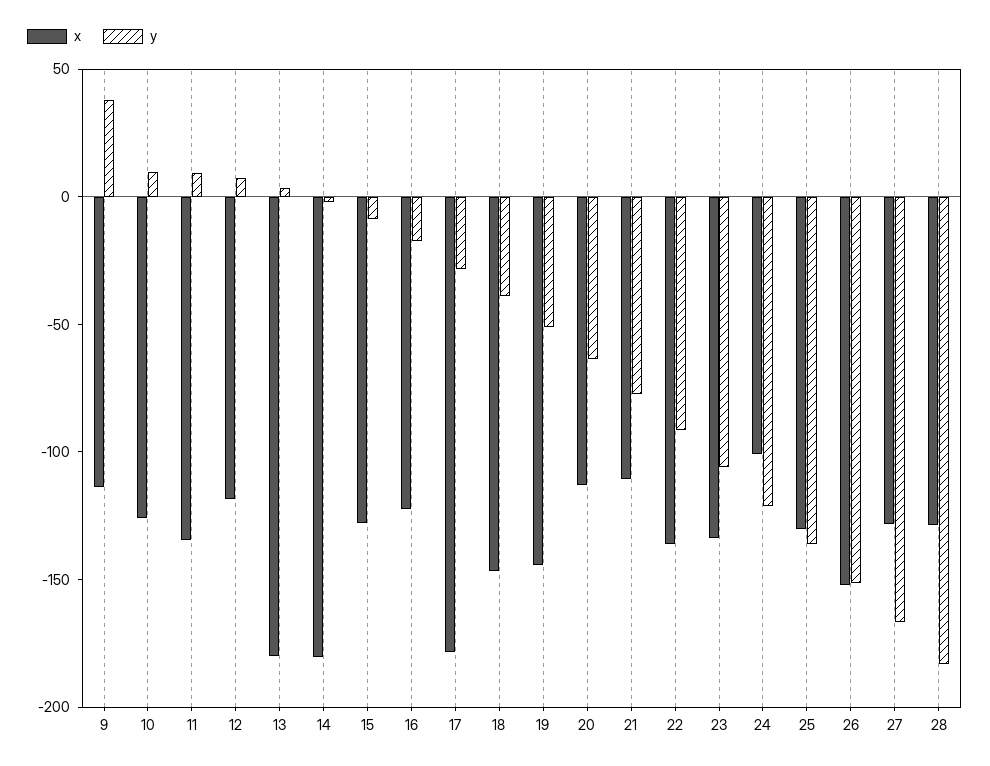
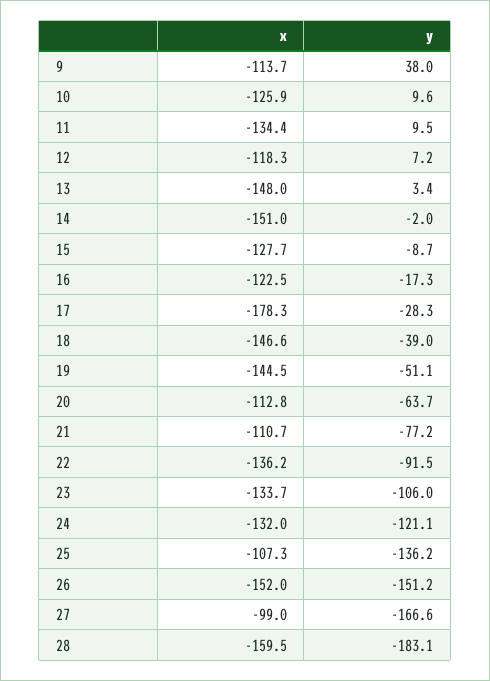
  {
    "x": {
      "9": -113.7,
      "10": -125.9,
      "11": -134.4,
      "12": -118.3,
-     "13": -180,
+     "13": -148,
-     "14": -180,
+     "14": -151,
      "15": -127.7,
      "16": -122.5,
      "17": -178.3,
      "18": -146.6,
      "19": -144.5,
      "20": -112.8,
      "21": -110.7,
      "22": -136.2,
      "23": -133.7,
-     "24": -100,
+     "24": -132,
-     "25": -130,
+     "25": -107.3,
      "26": -152,
-     "27": -130,
+     "27": -99,
-     "28": -130
+     "28": -159.5
    },
    "y": {
      "9": 38,
      "10": 9.6,
      "11": 9.5,
      "12": 7.2,
      "13": 3.4,
      "14": -2,
      "15": -8.7,
      "16": -17.3,
      "17": -28.3,
      "18": -39,
      "19": -51.1,
      "20": -63.7,
      "21": -77.2,
      "22": -91.5,
      "23": -106,
      "24": -121.1,
      "25": -136.2,
      "26": -151.2,
      "27": -166.6,
      "28": -183.1
    }
  }

